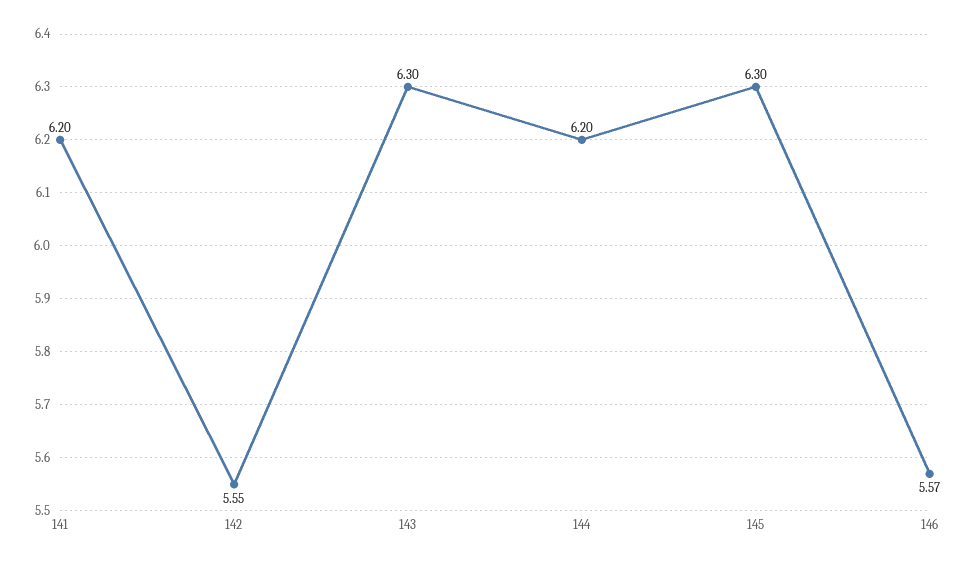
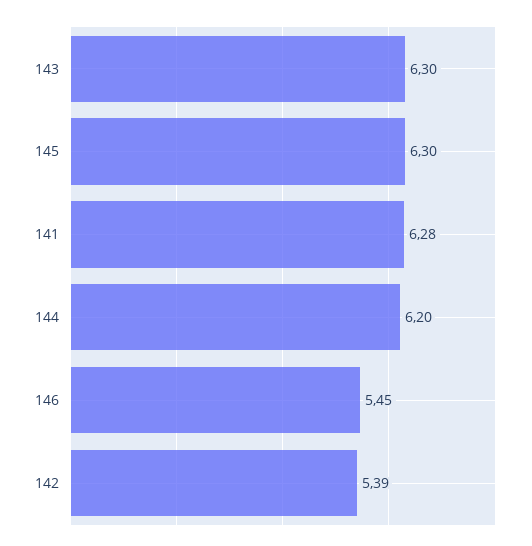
  {
-   "141": 6.2,
+   "141": 6.28,
-   "142": 5.55,
+   "142": 5.39,
    "143": 6.3,
    "144": 6.2,
    "145": 6.3,
-   "146": 5.57
+   "146": 5.45
  }

